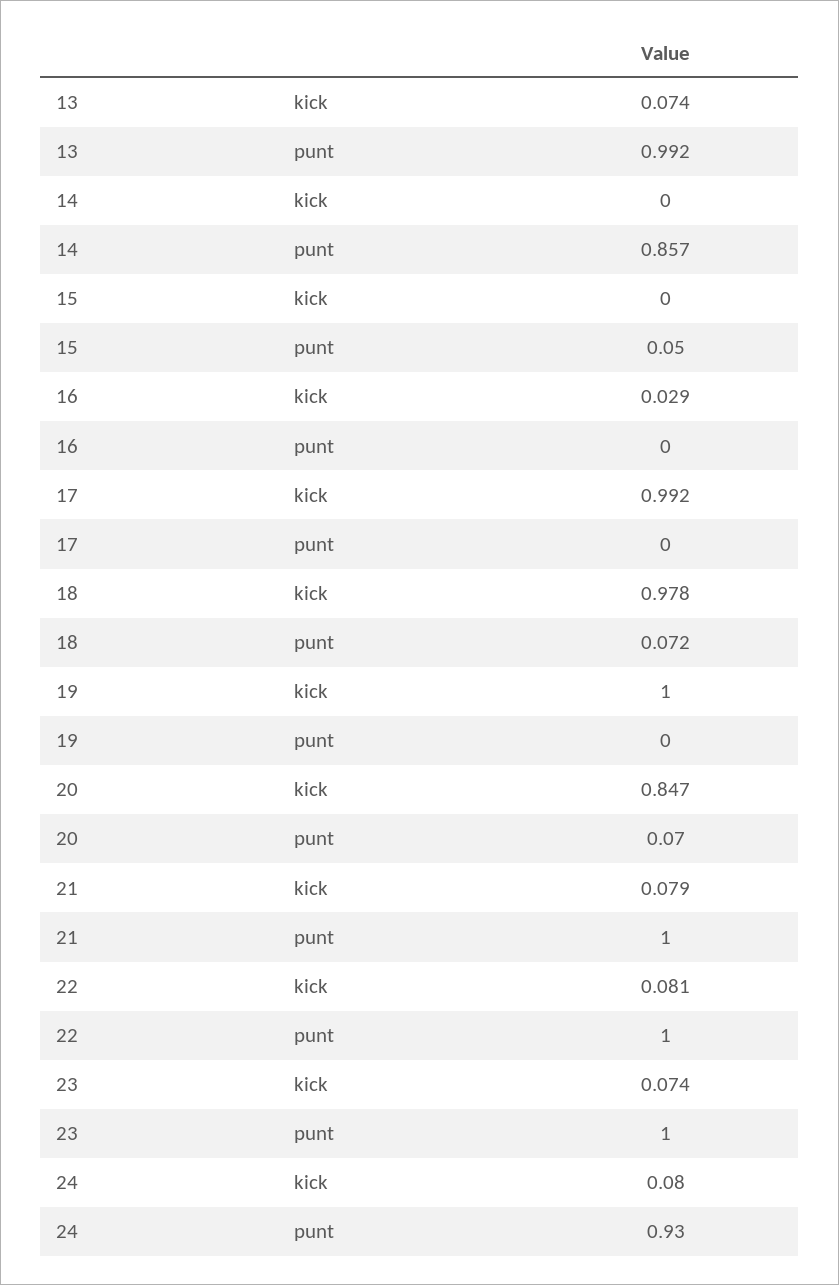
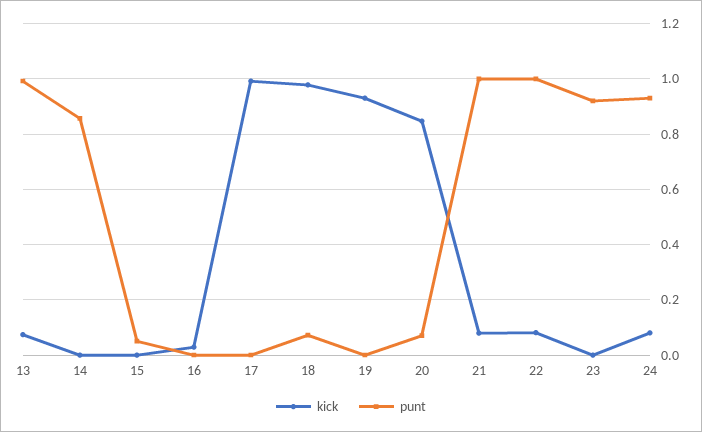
  {
    "kick": {
      "13": 0.074,
      "14": 0,
      "15": 0,
      "16": 0.029,
      "17": 0.992,
      "18": 0.978,
-     "19": 1,
+     "19": 0.925,
      "20": 0.847,
      "21": 0.079,
      "22": 0.081,
-     "23": 0.074,
+     "23": 0,
      "24": 0.08
    },
    "punt": {
      "13": 0.992,
      "14": 0.857,
      "15": 0.05,
      "16": 0,
      "17": 0,
      "18": 0.072,
      "19": 0,
      "20": 0.07,
      "21": 1,
      "22": 1,
-     "23": 1,
+     "23": 0.925,
      "24": 0.93
    }
  }

